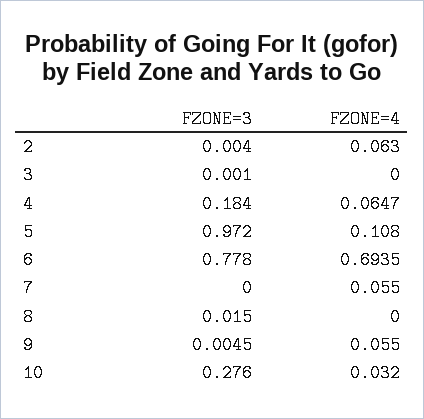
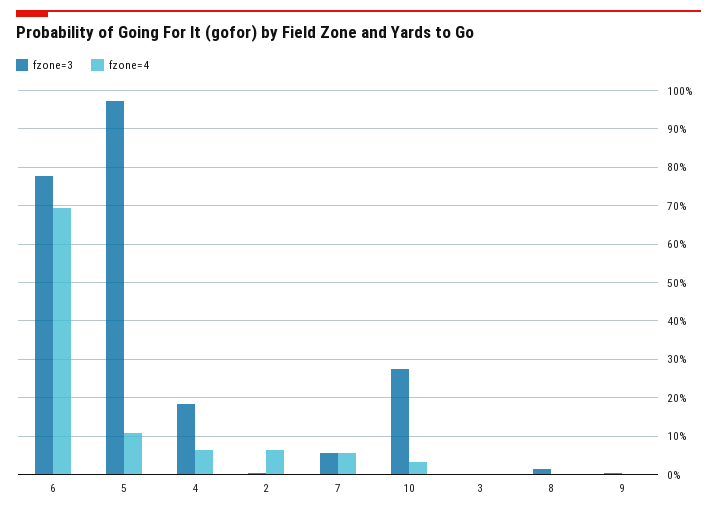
  {
    "FZONE=3": {
      "2": 0.004,
      "3": 0.001,
      "4": 0.184,
      "5": 0.972,
      "6": 0.778,
-     "7": 0,
+     "7": 0.06,
      "8": 0.015,
      "9": 0.0045,
      "10": 0.276
    },
    "FZONE=4": {
      "2": 0.063,
      "3": 0,
      "4": 0.0647,
      "5": 0.108,
      "6": 0.6935,
      "7": 0.055,
      "8": 0,
-     "9": 0.055,
+     "9": 0,
      "10": 0.032
    }
  }

